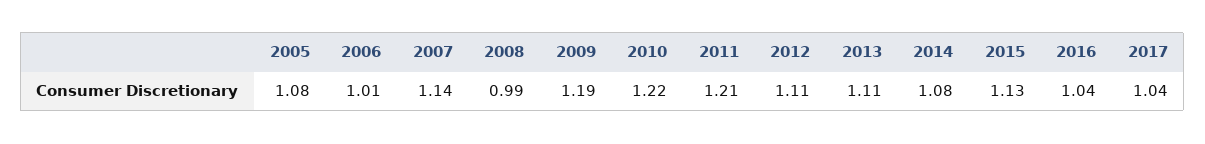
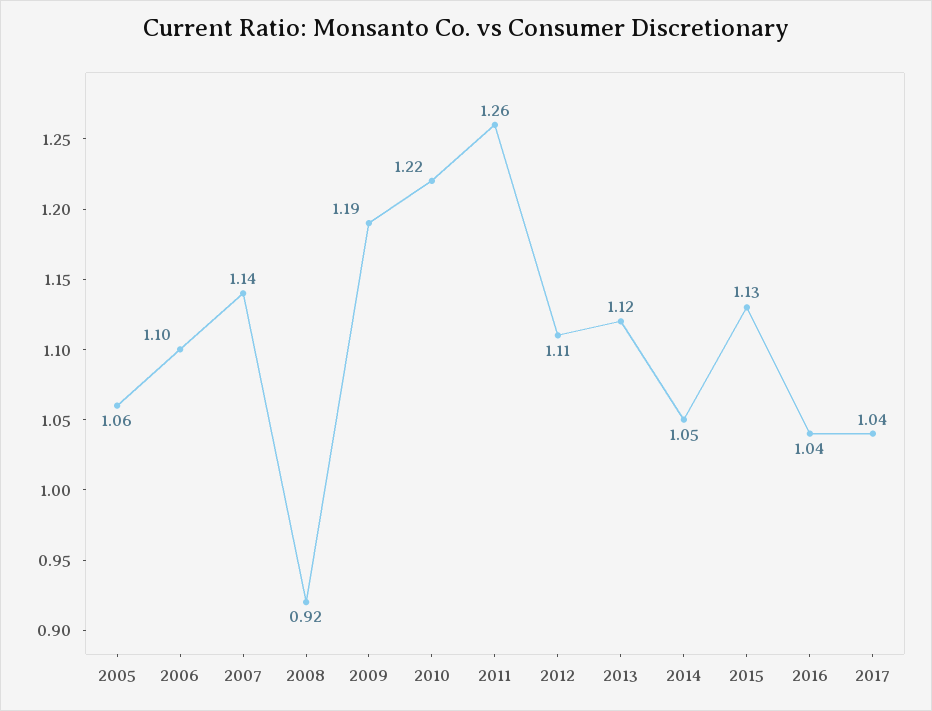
  {
-   "2005": 1.08,
+   "2005": 1.06,
-   "2006": 1.01,
+   "2006": 1.1,
    "2007": 1.14,
-   "2008": 0.99,
+   "2008": 0.92,
    "2009": 1.19,
    "2010": 1.22,
-   "2011": 1.21,
+   "2011": 1.26,
    "2012": 1.11,
-   "2013": 1.11,
+   "2013": 1.12,
-   "2014": 1.08,
+   "2014": 1.05,
    "2015": 1.13,
    "2016": 1.04,
    "2017": 1.04
  }

